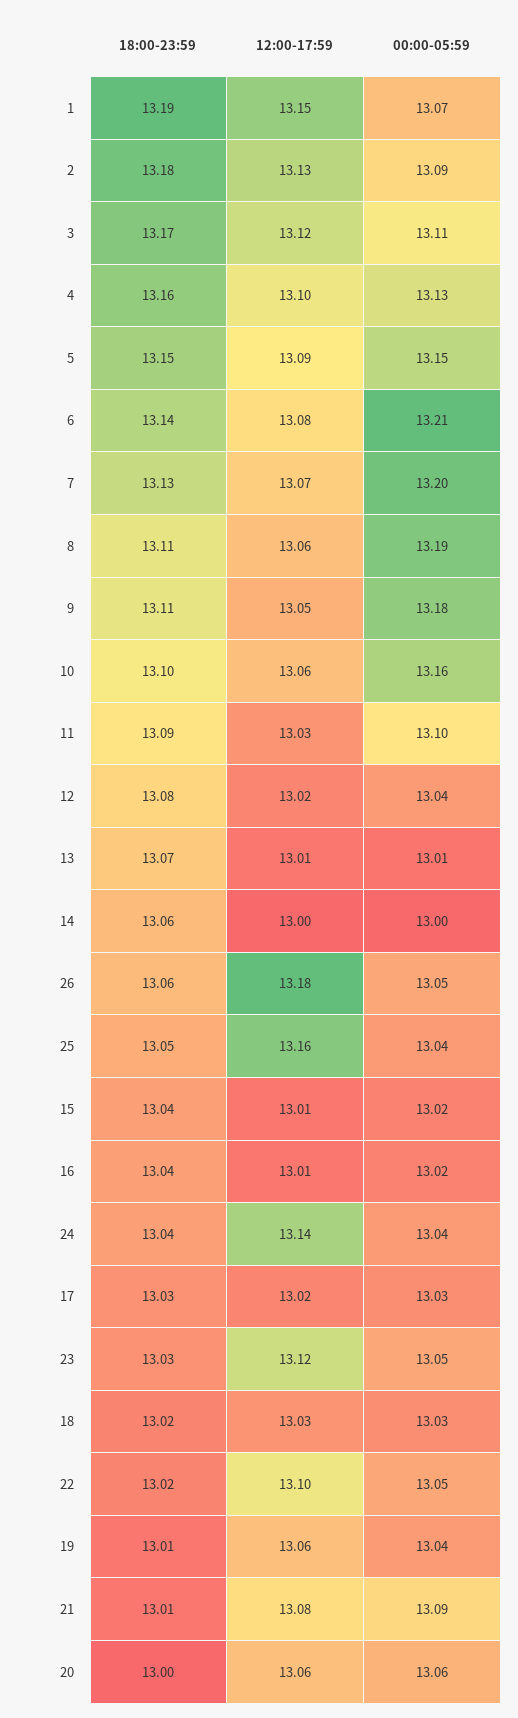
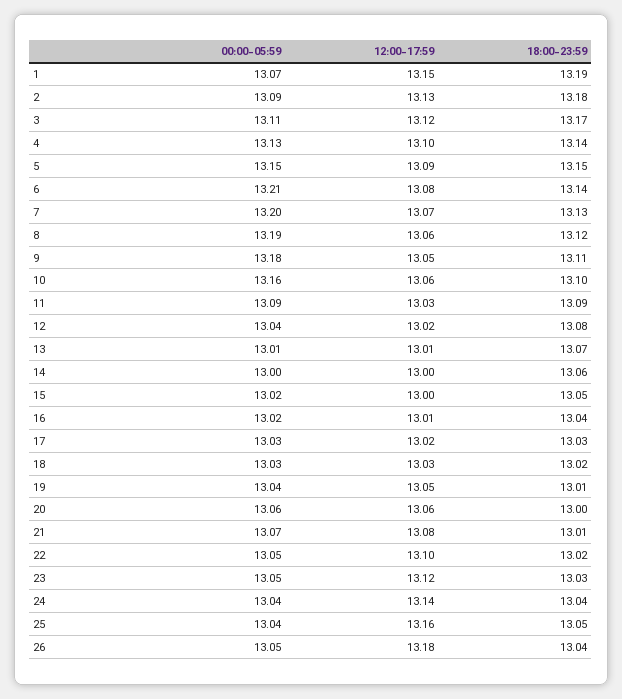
  {
    "18:00-23:59": {
      "1": 13.19,
      "2": 13.18,
      "3": 13.17,
-     "4": 13.16,
+     "4": 13.14,
      "5": 13.15,
      "6": 13.14,
      "7": 13.13,
-     "8": 13.11,
+     "8": 13.12,
      "9": 13.11,
      "10": 13.1,
      "11": 13.09,
      "12": 13.08,
      "13": 13.07,
      "14": 13.06,
-     "26": 13.06,
+     "26": 13.04,
      "25": 13.05,
-     "15": 13.04,
+     "15": 13.05,
      "16": 13.04,
      "24": 13.04,
      "17": 13.03,
      "23": 13.03,
      "18": 13.02,
      "22": 13.02,
      "19": 13.01,
      "21": 13.01,
      "20": 13
    },
    "12:00-17:59": {
      "1": 13.15,
      "2": 13.13,
      "3": 13.12,
      "4": 13.1,
      "5": 13.09,
      "6": 13.08,
      "7": 13.07,
      "8": 13.06,
      "9": 13.05,
      "10": 13.06,
      "11": 13.03,
      "12": 13.02,
      "13": 13.01,
      "14": 13,
      "26": 13.18,
      "25": 13.16,
-     "15": 13.01,
+     "15": 13,
      "16": 13.01,
      "24": 13.14,
      "17": 13.02,
      "23": 13.12,
      "18": 13.03,
      "22": 13.1,
-     "19": 13.06,
+     "19": 13.05,
      "21": 13.08,
      "20": 13.06
    },
    "00:00-05:59": {
      "1": 13.07,
      "2": 13.09,
      "3": 13.11,
      "4": 13.13,
      "5": 13.15,
      "6": 13.21,
      "7": 13.2,
      "8": 13.19,
      "9": 13.18,
      "10": 13.16,
-     "11": 13.1,
+     "11": 13.09,
      "12": 13.04,
      "13": 13.01,
      "14": 13,
      "26": 13.05,
      "25": 13.04,
      "15": 13.02,
      "16": 13.02,
      "24": 13.04,
      "17": 13.03,
      "23": 13.05,
      "18": 13.03,
      "22": 13.05,
      "19": 13.04,
-     "21": 13.09,
+     "21": 13.07,
      "20": 13.06
    }
  }

